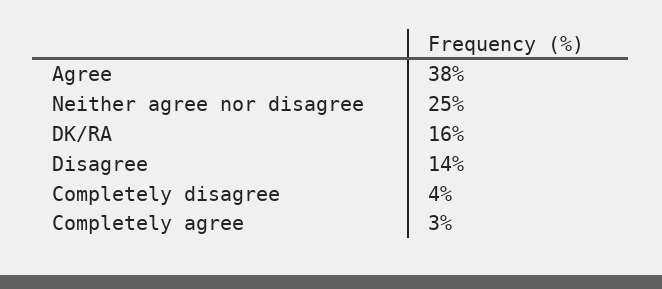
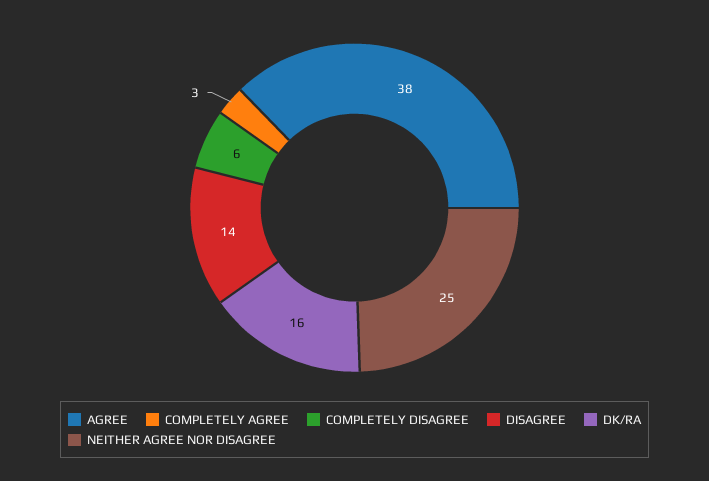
  {
    "Agree": 38,
    "Neither agree nor disagree": 25,
    "DK/RA": 16,
    "Disagree": 14,
-   "Completely disagree": 4,
+   "Completely disagree": 6,
    "Completely agree": 3
  }

